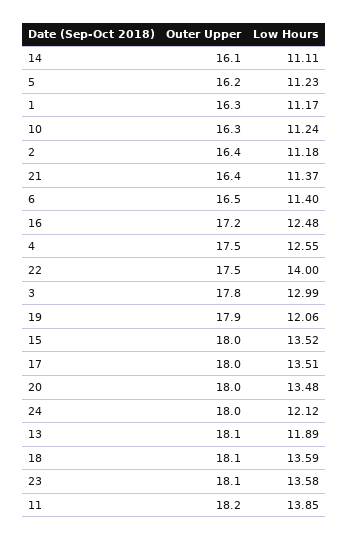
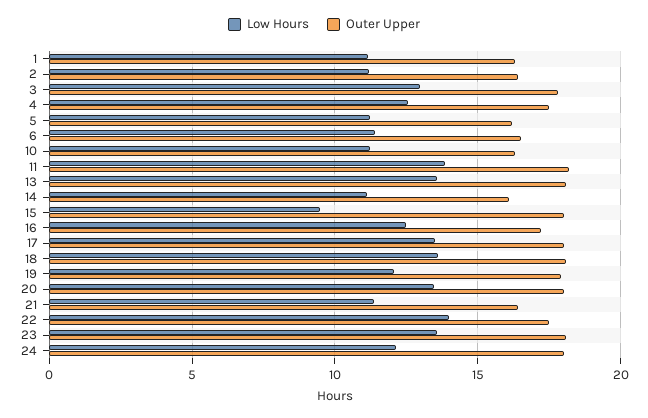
  {
    "Outer Upper": {
      "14": 16.1,
      "5": 16.2,
      "1": 16.3,
      "10": 16.3,
      "2": 16.4,
      "21": 16.4,
      "6": 16.5,
      "16": 17.2,
      "4": 17.5,
      "22": 17.5,
      "3": 17.8,
      "19": 17.9,
      "15": 18,
      "17": 18,
      "20": 18,
      "24": 18,
      "13": 18.1,
      "18": 18.1,
      "23": 18.1,
      "11": 18.2
    },
    "Low Hours": {
      "14": 11.11,
      "5": 11.23,
      "1": 11.17,
      "10": 11.24,
      "2": 11.18,
      "21": 11.37,
      "6": 11.4,
      "16": 12.48,
      "4": 12.55,
      "22": 14,
      "3": 12.99,
      "19": 12.06,
-     "15": 13.52,
+     "15": 9.5,
      "17": 13.51,
      "20": 13.48,
      "24": 12.12,
-     "13": 11.89,
+     "13": 13.5,
      "18": 13.59,
      "23": 13.58,
      "11": 13.85
    }
  }

